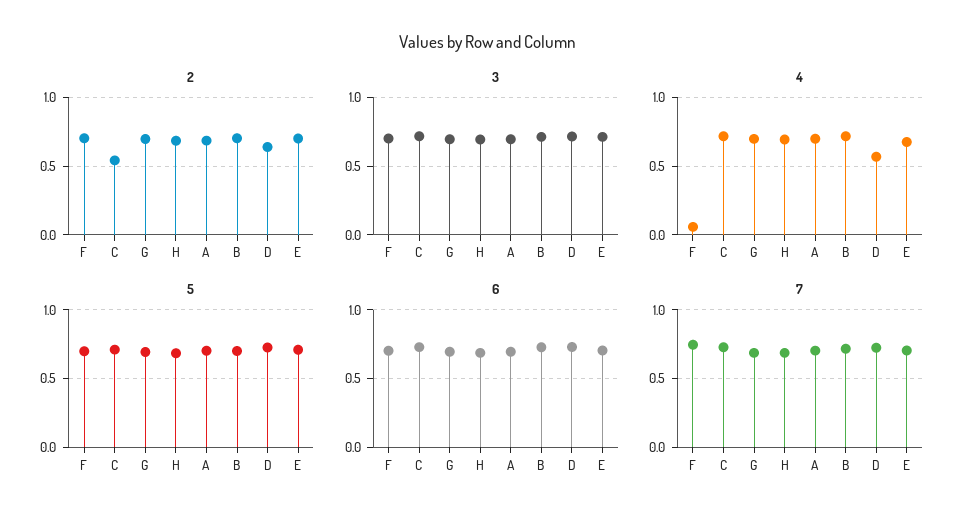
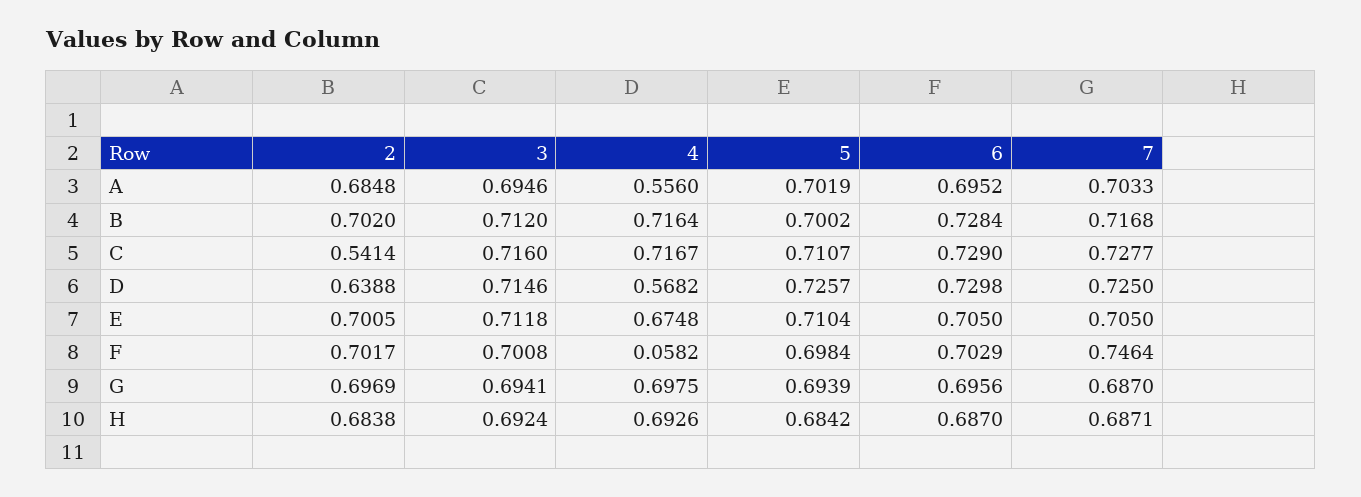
  {
    "2": {
      "F": 0.7017,
      "C": 0.5414,
      "G": 0.6969,
      "H": 0.6838,
      "A": 0.6848,
      "B": 0.702,
      "D": 0.6388,
      "E": 0.7005
    },
    "3": {
      "F": 0.7008,
      "C": 0.716,
      "G": 0.6941,
      "H": 0.6924,
      "A": 0.6946,
      "B": 0.712,
      "D": 0.7146,
      "E": 0.7118
    },
    "4": {
      "F": 0.0582,
      "C": 0.7167,
      "G": 0.6975,
      "H": 0.6926,
-     "A": 0.7,
+     "A": 0.556,
      "B": 0.7164,
      "D": 0.5682,
      "E": 0.6748
    },
    "5": {
      "F": 0.6984,
      "C": 0.7107,
      "G": 0.6939,
      "H": 0.6842,
      "A": 0.7019,
      "B": 0.7002,
      "D": 0.7257,
      "E": 0.7104
    },
    "6": {
      "F": 0.7029,
      "C": 0.729,
      "G": 0.6956,
      "H": 0.687,
      "A": 0.6952,
      "B": 0.7284,
      "D": 0.7298,
      "E": 0.705
    },
    "7": {
      "F": 0.7464,
      "C": 0.7277,
      "G": 0.687,
      "H": 0.6871,
      "A": 0.7033,
      "B": 0.7168,
      "D": 0.725,
      "E": 0.705
    }
  }

